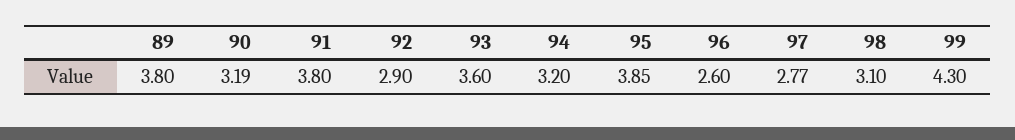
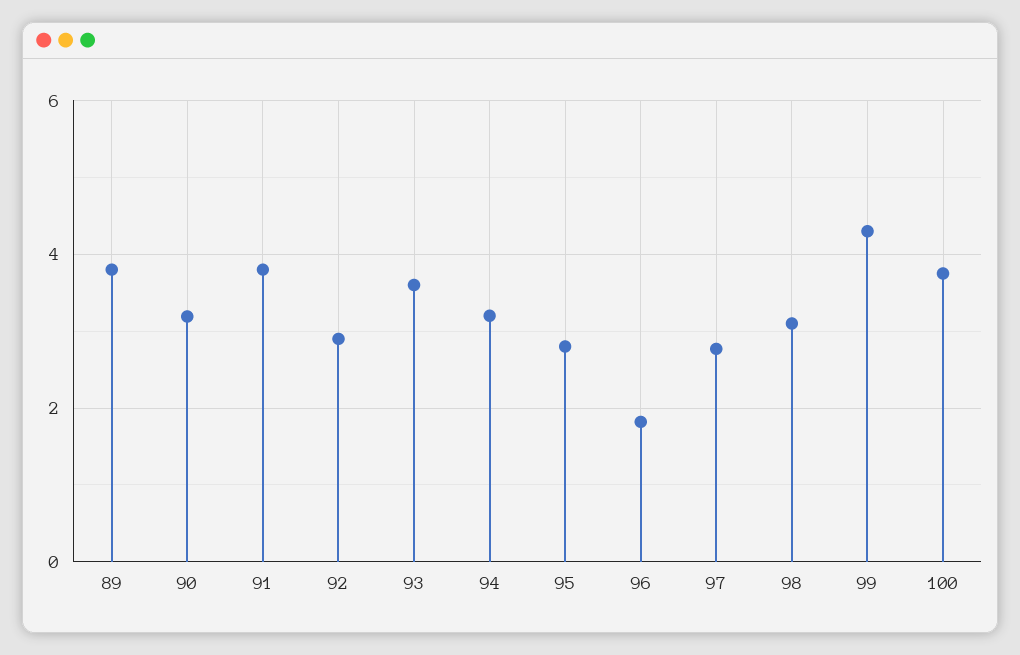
  {
    "89": 3.8,
    "90": 3.19,
    "91": 3.8,
    "92": 2.9,
    "93": 3.6,
    "94": 3.2,
-   "95": 3.85,
+   "95": 2.8,
-   "96": 2.6,
+   "96": 1.8,
    "97": 2.77,
    "98": 3.1,
-   "99": 4.3
+   "99": 4.3,
+   "100": 3.8
  }

